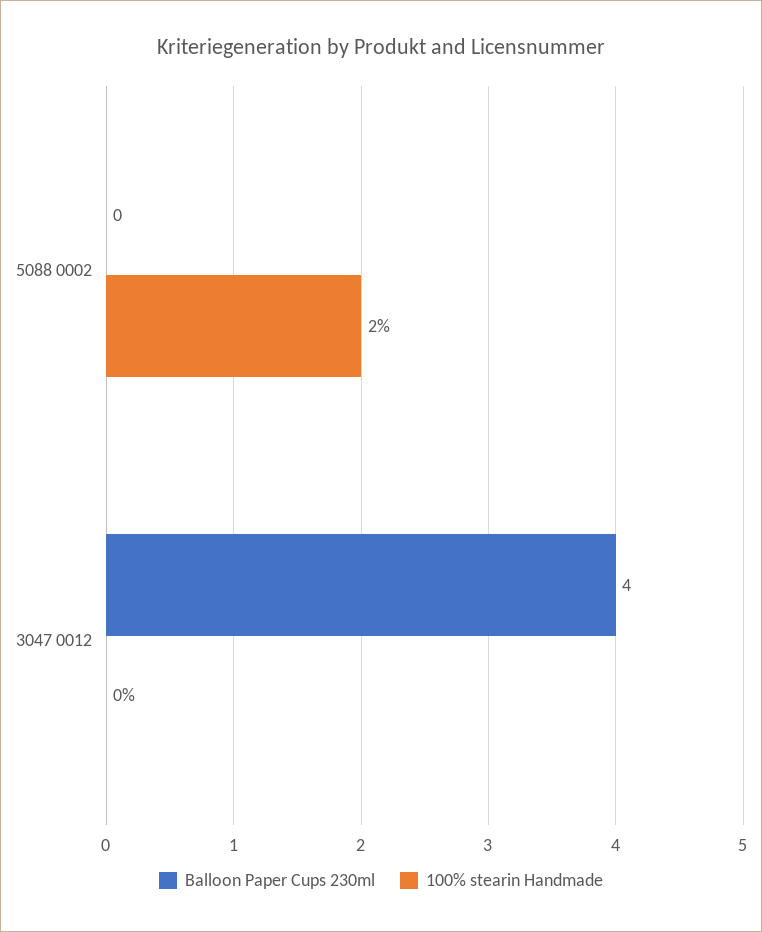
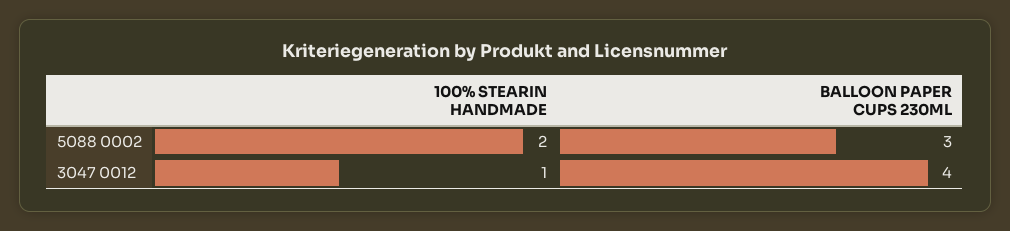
  {
    "Balloon Paper Cups 230ml": {
-     "5088 0002": 0,
+     "5088 0002": 3,
      "3047 0012": 4
    },
    "100% stearin Handmade": {
      "5088 0002": 2,
-     "3047 0012": 0
+     "3047 0012": 1
    }
  }

